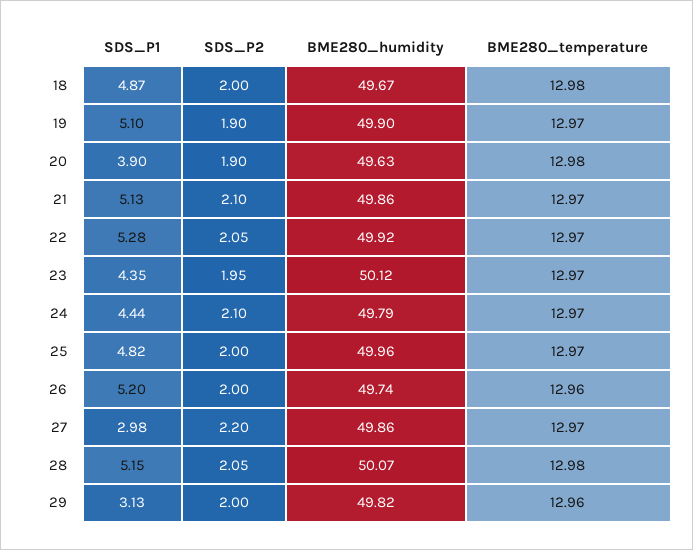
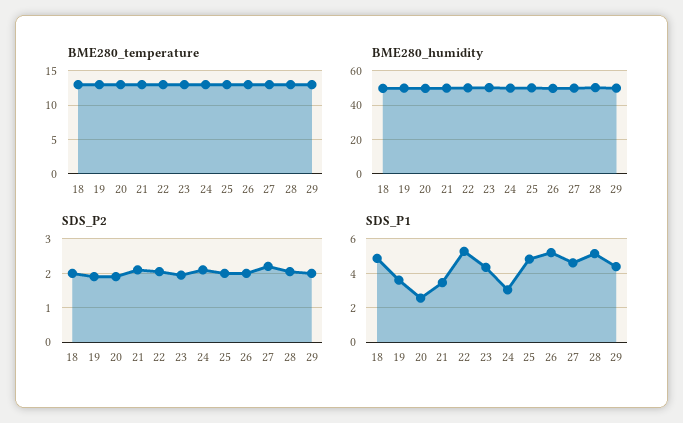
  {
    "SDS_P1": {
      "18": 4.87,
-     "19": 5.1,
+     "19": 3.5,
-     "20": 3.9,
+     "20": 2.5,
-     "21": 5.13,
+     "21": 3.5,
      "22": 5.28,
      "23": 4.35,
-     "24": 4.44,
+     "24": 3,
      "25": 4.82,
      "26": 5.2,
-     "27": 2.98,
+     "27": 4.5,
      "28": 5.15,
-     "29": 3.13
+     "29": 4.5
    },
    "SDS_P2": {
      "18": 2,
      "19": 1.9,
      "20": 1.9,
      "21": 2.1,
      "22": 2.05,
      "23": 1.95,
      "24": 2.1,
      "25": 2,
      "26": 2,
      "27": 2.2,
      "28": 2.05,
      "29": 2
    },
    "BME280_humidity": {
      "18": 49.67,
      "19": 49.9,
      "20": 49.63,
      "21": 49.86,
      "22": 49.92,
      "23": 50.12,
      "24": 49.79,
      "25": 49.96,
      "26": 49.74,
      "27": 49.86,
      "28": 50.07,
      "29": 49.82
    },
    "BME280_temperature": {
      "18": 12.98,
      "19": 12.97,
      "20": 12.98,
      "21": 12.97,
      "22": 12.97,
      "23": 12.97,
      "24": 12.97,
      "25": 12.97,
      "26": 12.96,
      "27": 12.97,
      "28": 12.98,
      "29": 12.96
    }
  }

